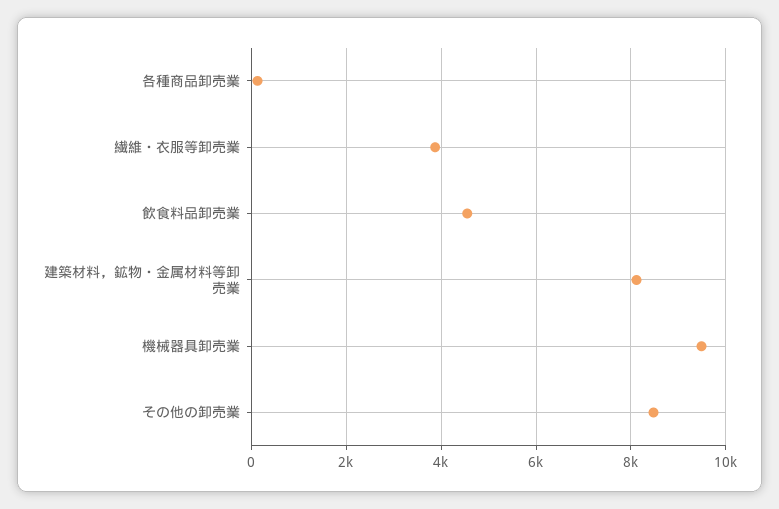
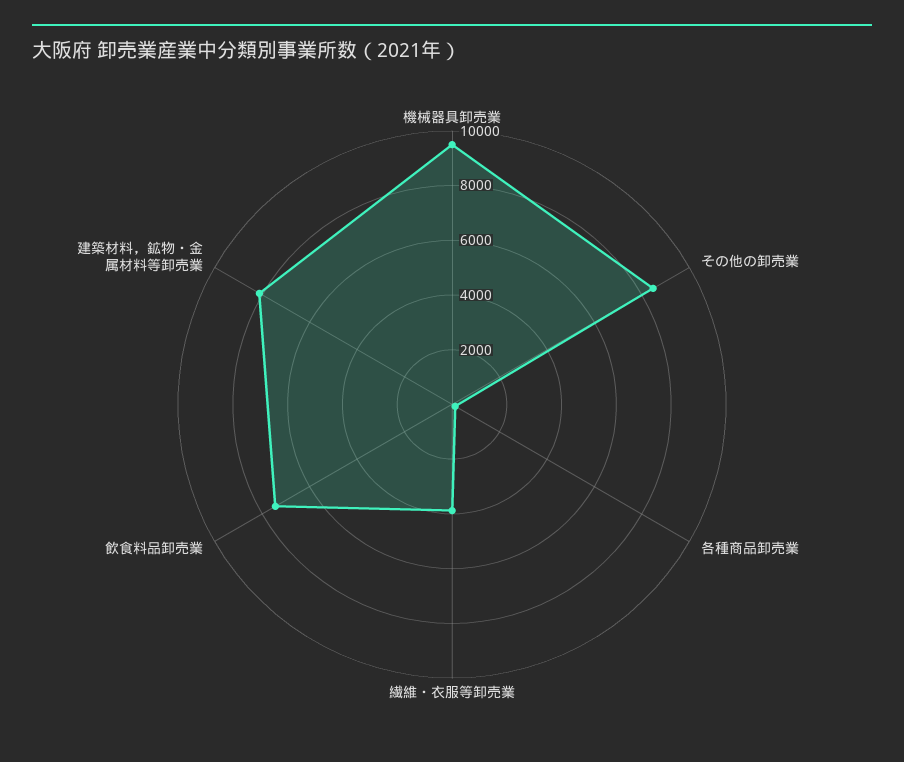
  {
    "各種商品卸売業": 200,
    "繊維・衣服等卸売業": 3800,
-   "飲食料品卸売業": 4600,
+   "飲食料品卸売業": 7500,
    "建築材料，鉱物・金属材料等卸売業": 8200,
    "機械器具卸売業": 9400,
    "その他の卸売業": 8400
  }

